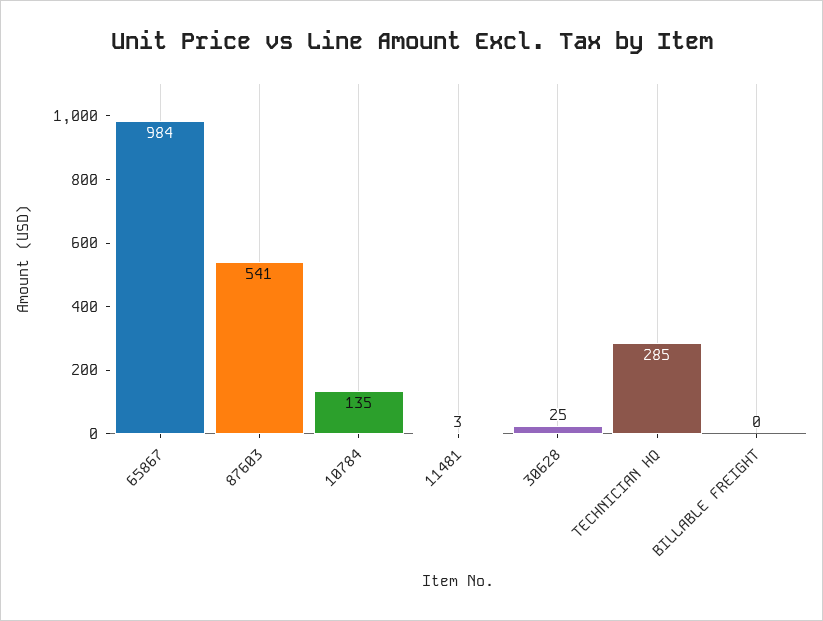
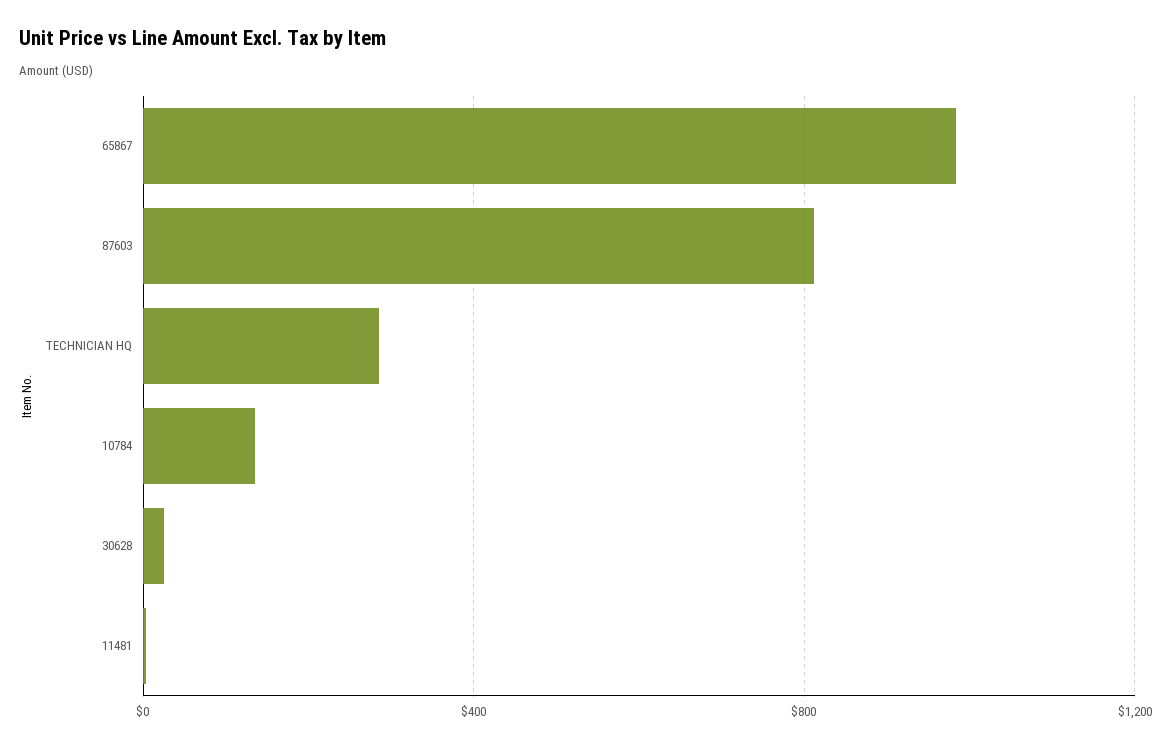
  {
    "65867": 984,
-   "87603": 541,
+   "87603": 800,
    "10784": 135,
    "11481": 3,
    "30628": 25,
-   "TECHNICIAN HQ": 285,
+   "TECHNICIAN HQ": 285
-   "BILLABLE FREIGHT": 0
  }

